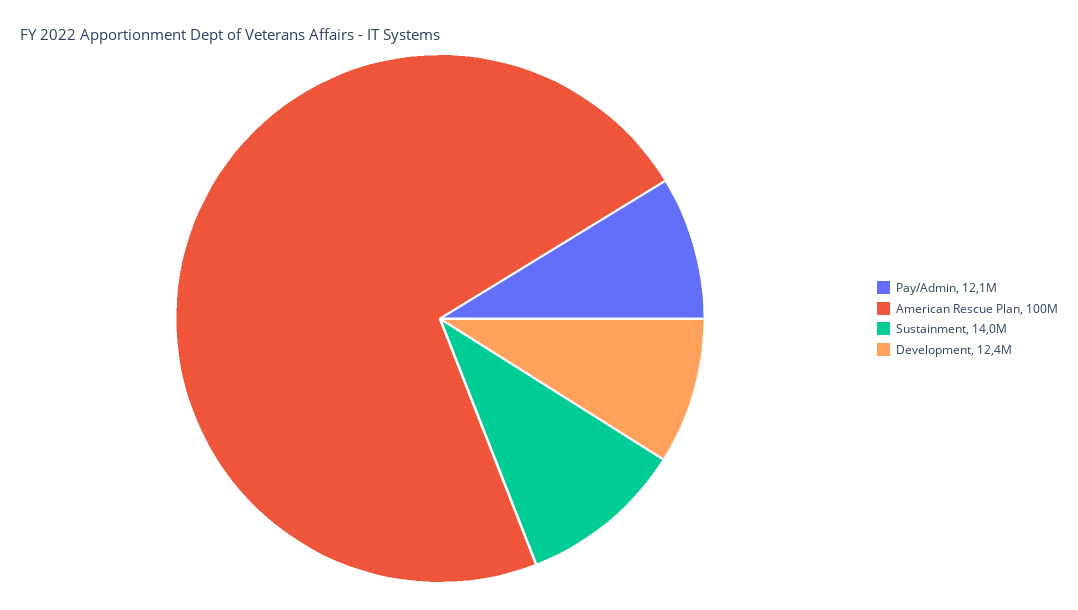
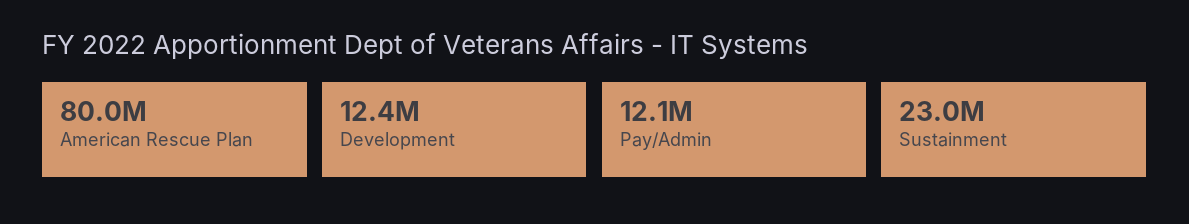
  {
    "Pay/Admin": 12100000,
-   "American Rescue Plan": 100000000,
+   "American Rescue Plan": 80000000,
-   "Sustainment": 14000000,
+   "Sustainment": 23000000,
    "Development": 12400000
  }

